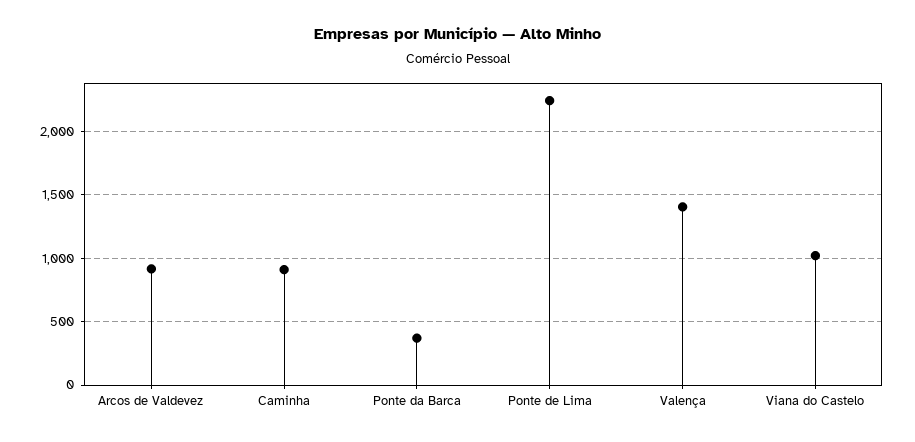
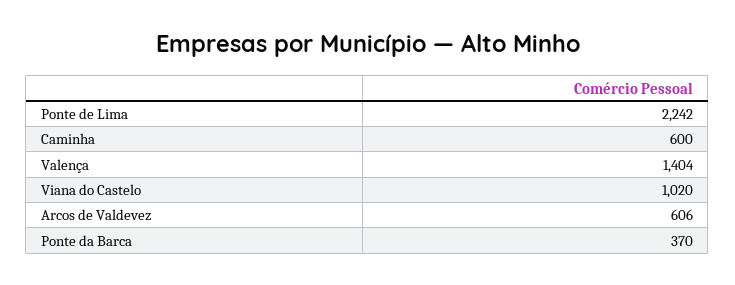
  {
-   "Arcos de Valdevez": 900,
+   "Arcos de Valdevez": 606,
-   "Caminha": 900,
+   "Caminha": 600,
    "Ponte da Barca": 370,
    "Ponte de Lima": 2242,
    "Valença": 1404,
    "Viana do Castelo": 1020
  }

